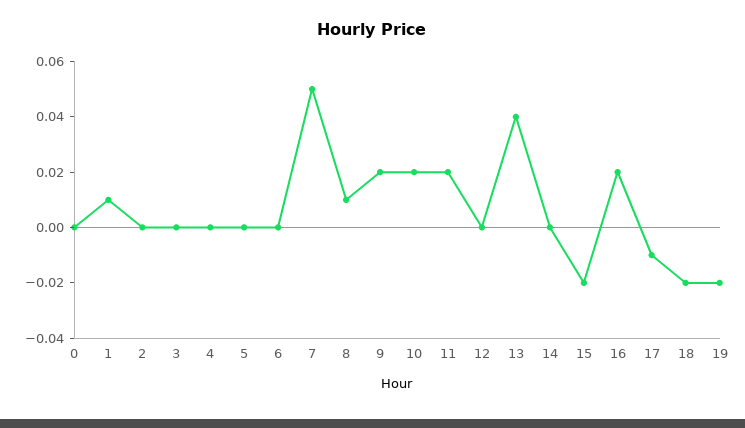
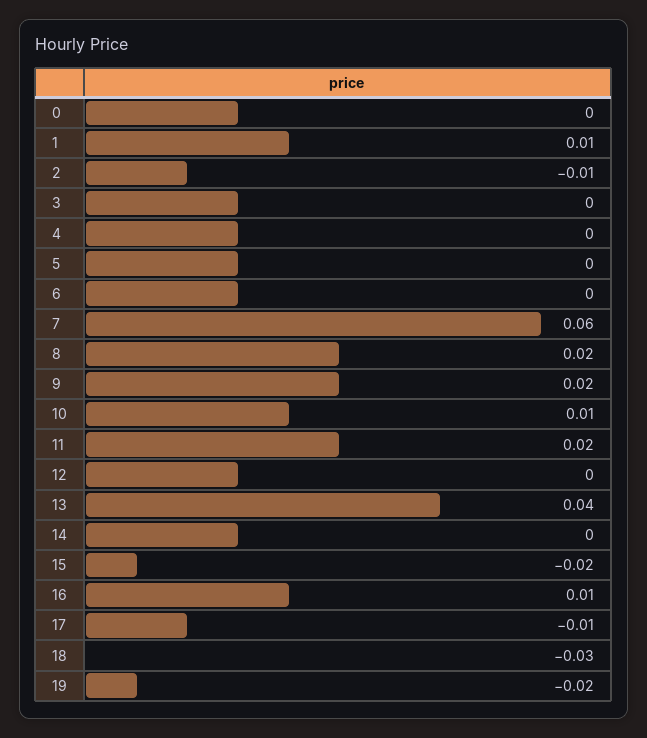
  {
    "0": 0,
    "1": 0.01,
-   "2": 0,
+   "2": -0.01,
    "3": 0,
    "4": 0,
    "5": 0,
    "6": 0,
-   "7": 0.05,
+   "7": 0.06,
-   "8": 0.01,
+   "8": 0.02,
    "9": 0.02,
-   "10": 0.02,
+   "10": 0.01,
    "11": 0.02,
    "12": 0,
    "13": 0.04,
    "14": 0,
    "15": -0.02,
-   "16": 0.02,
+   "16": 0.01,
    "17": -0.01,
-   "18": -0.02,
+   "18": -0.03,
    "19": -0.02
  }

